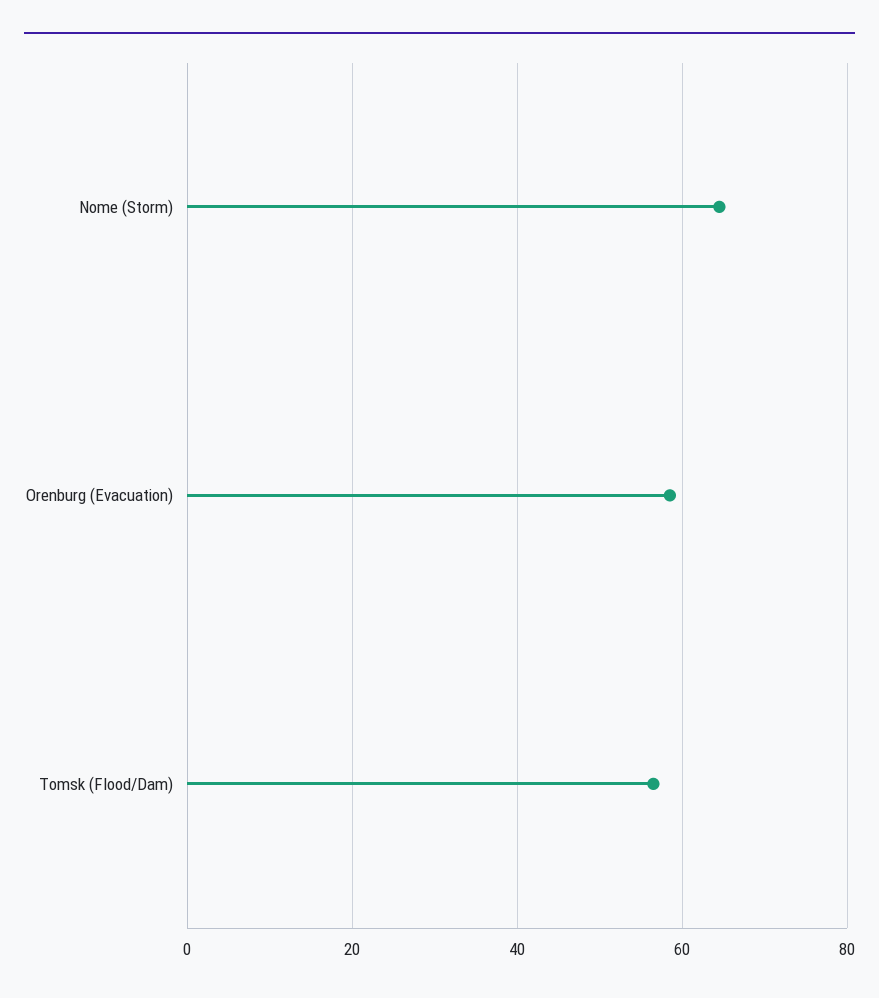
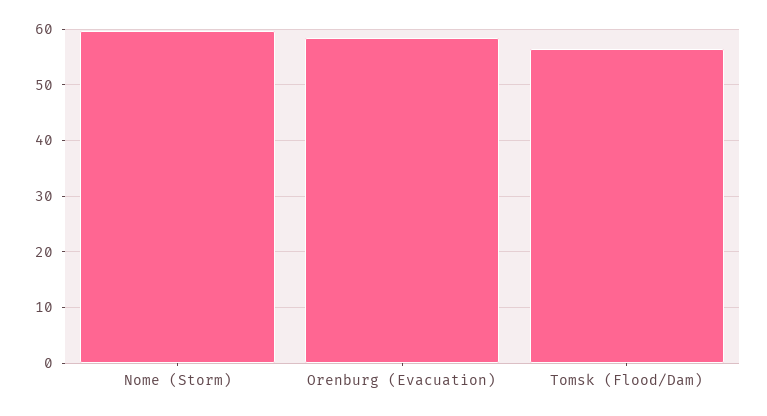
  {
-   "Nome (Storm)": 64,
+   "Nome (Storm)": 60,
    "Orenburg (Evacuation)": 58,
    "Tomsk (Flood/Dam)": 56
  }

